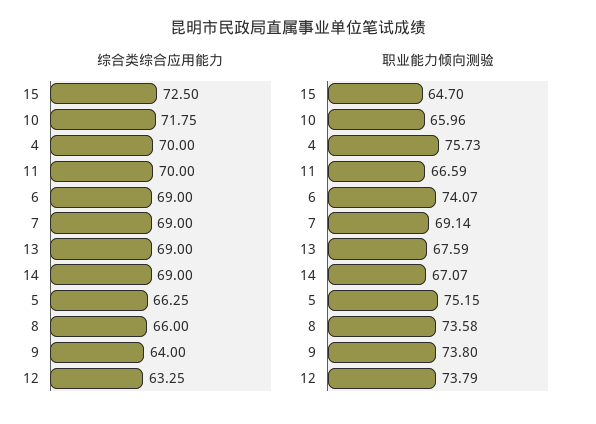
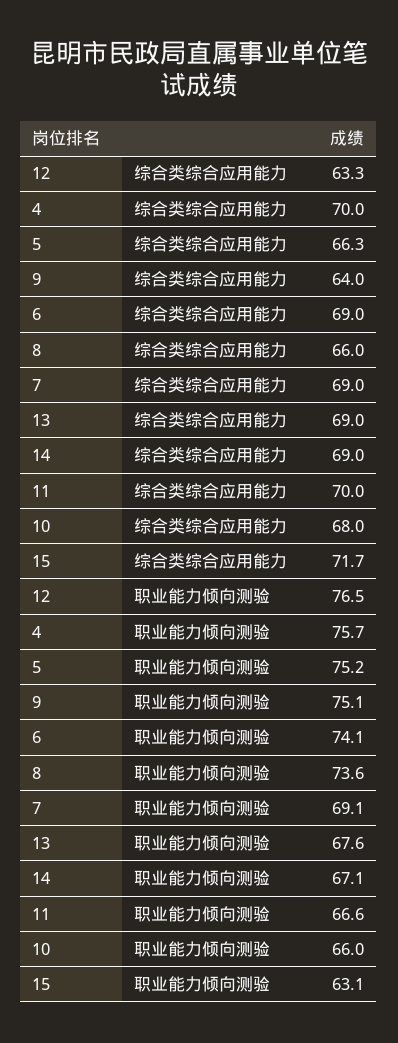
  {
    "综合类综合应用能力": {
-     "15": 72.5,
+     "15": 71.7,
-     "10": 71.75,
+     "10": 68,
      "4": 70,
      "11": 70,
      "6": 69,
      "7": 69,
      "13": 69,
      "14": 69,
      "5": 66.25,
      "8": 66,
      "9": 64,
      "12": 63.25
    },
    "职业能力倾向测验": {
-     "15": 64.7,
+     "15": 63.1,
      "10": 65.96,
      "4": 75.73,
      "11": 66.59,
      "6": 74.07,
      "7": 69.14,
      "13": 67.59,
      "14": 67.07,
      "5": 75.15,
      "8": 73.58,
-     "9": 73.8,
+     "9": 75.1,
-     "12": 73.79
+     "12": 76.5
    }
  }

